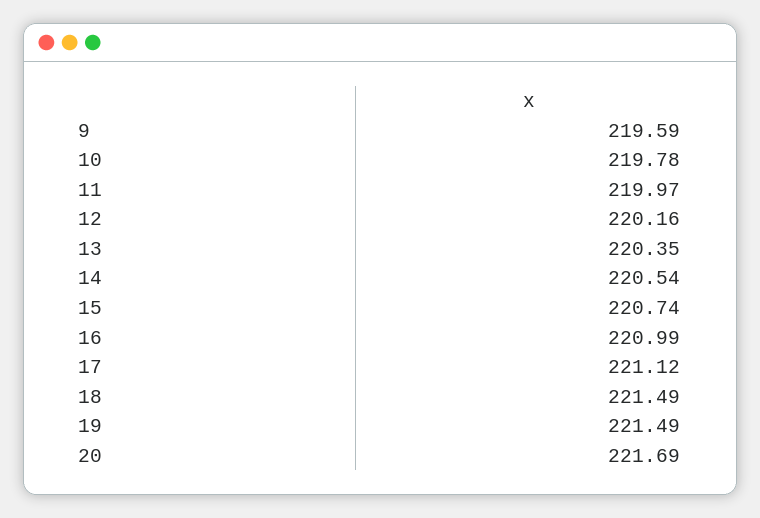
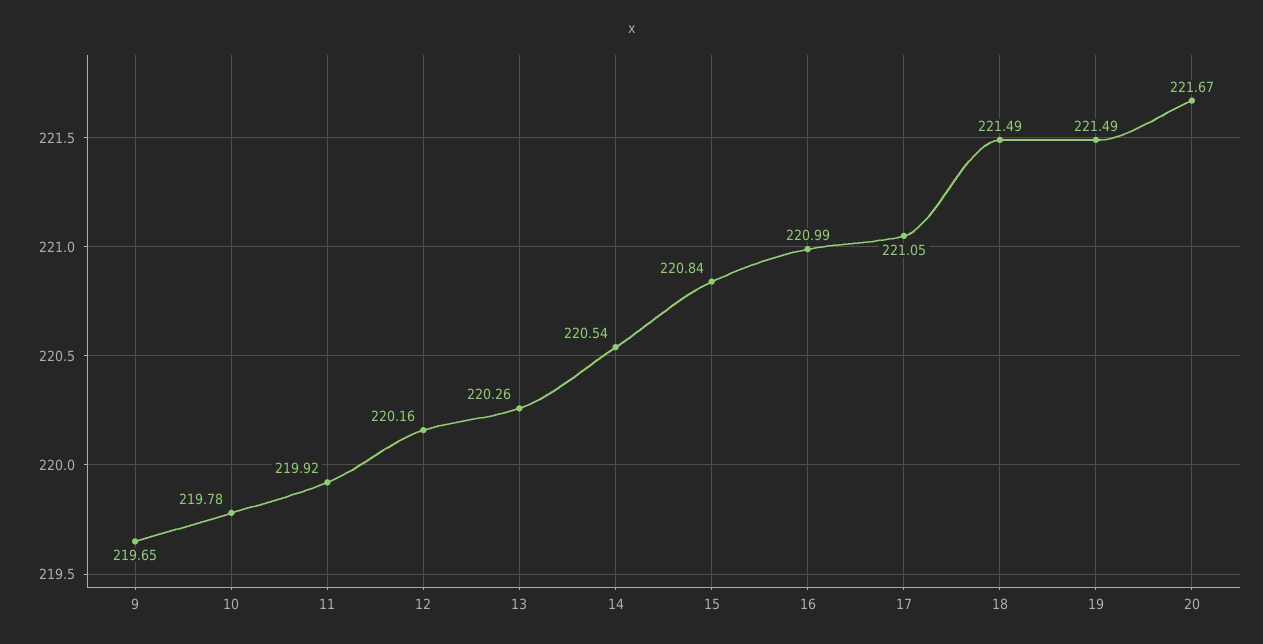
  {
-   "9": 219.59,
+   "9": 219.65,
    "10": 219.78,
-   "11": 219.97,
+   "11": 219.92,
    "12": 220.16,
-   "13": 220.35,
+   "13": 220.26,
    "14": 220.54,
-   "15": 220.74,
+   "15": 220.84,
    "16": 220.99,
-   "17": 221.12,
+   "17": 221.05,
    "18": 221.49,
    "19": 221.49,
-   "20": 221.69
+   "20": 221.67
  }

